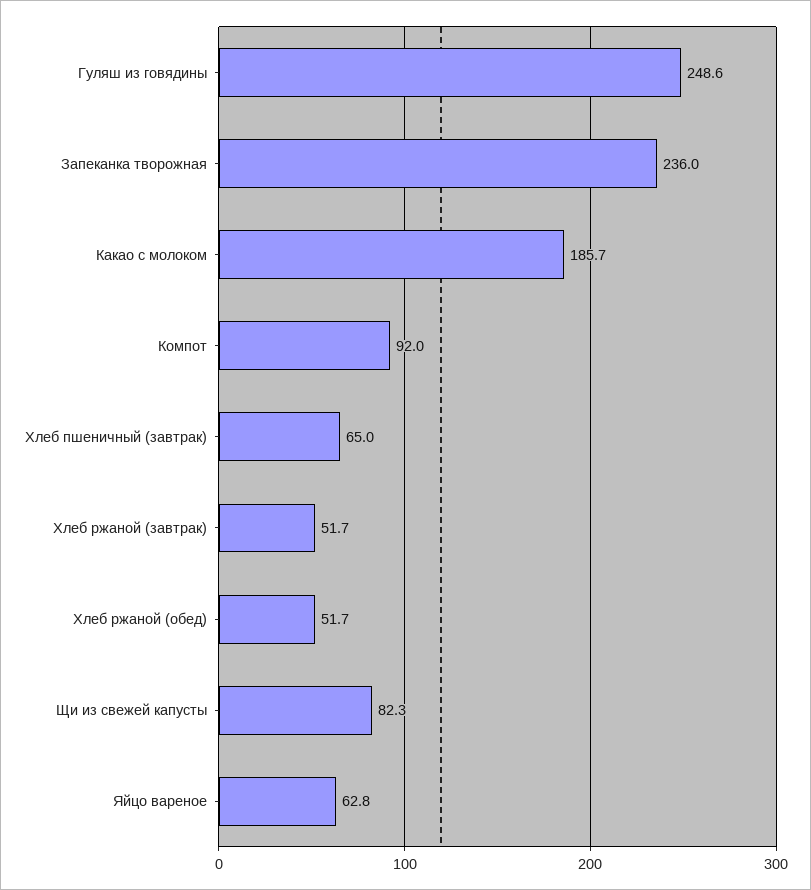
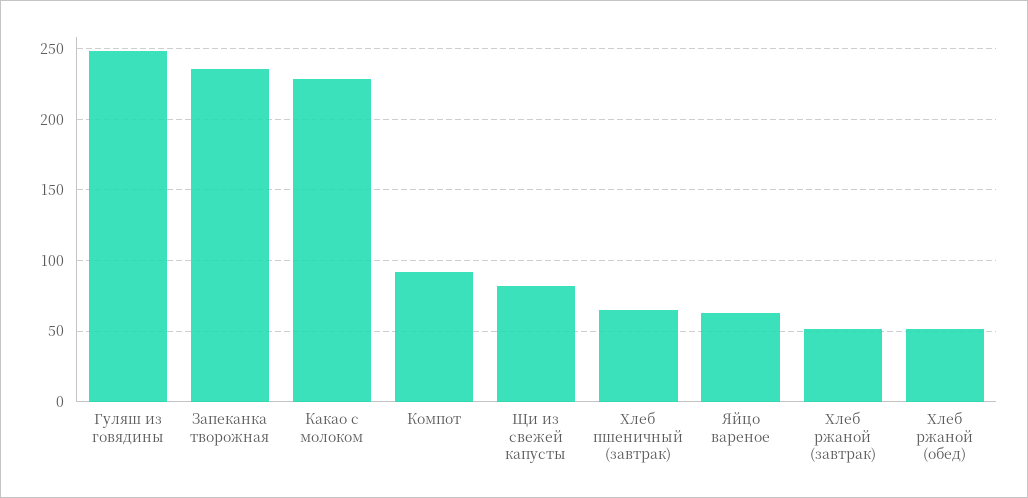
  {
    "Гуляш из говядины": 248.6,
    "Запеканка творожная": 236,
-   "Какао с молоком": 185.7,
+   "Какао с молоком": 230,
    "Компот": 92,
    "Хлеб пшеничный (завтрак)": 65,
    "Хлеб ржаной (завтрак)": 51.7,
    "Хлеб ржаной (обед)": 51.7,
    "Щи из свежей капусты": 82.3,
    "Яйцо вареное": 62.8
  }

